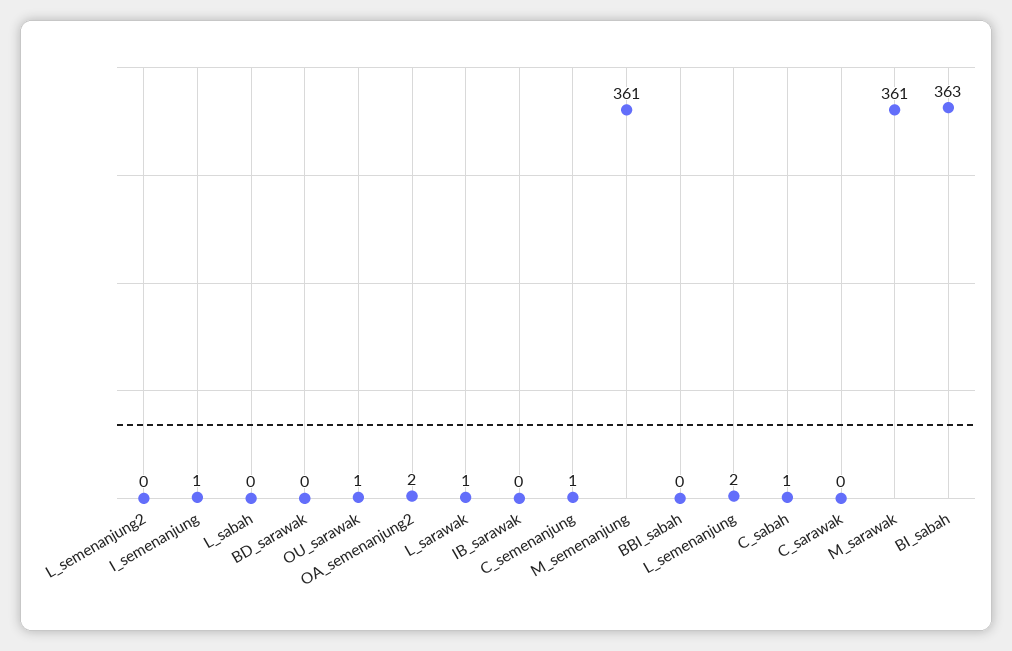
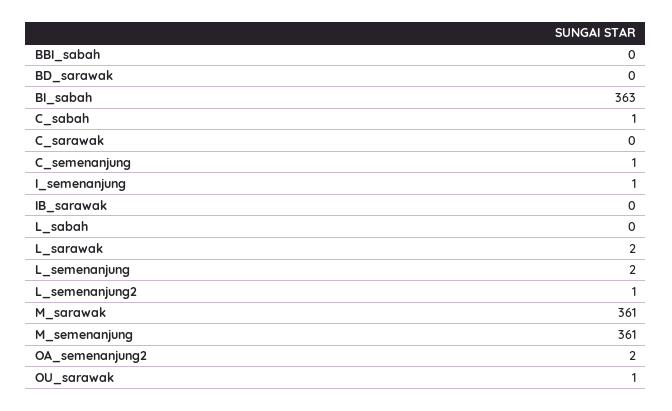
  {
-   "L_semenanjung2": 0,
+   "L_semenanjung2": 1,
    "I_semenanjung": 1,
    "L_sabah": 0,
    "BD_sarawak": 0,
    "OU_sarawak": 1,
    "OA_semenanjung2": 2,
-   "L_sarawak": 1,
+   "L_sarawak": 2,
    "IB_sarawak": 0,
    "C_semenanjung": 1,
    "M_semenanjung": 361,
    "BBI_sabah": 0,
    "L_semenanjung": 2,
    "C_sabah": 1,
    "C_sarawak": 0,
    "M_sarawak": 361,
    "BI_sabah": 363
  }

